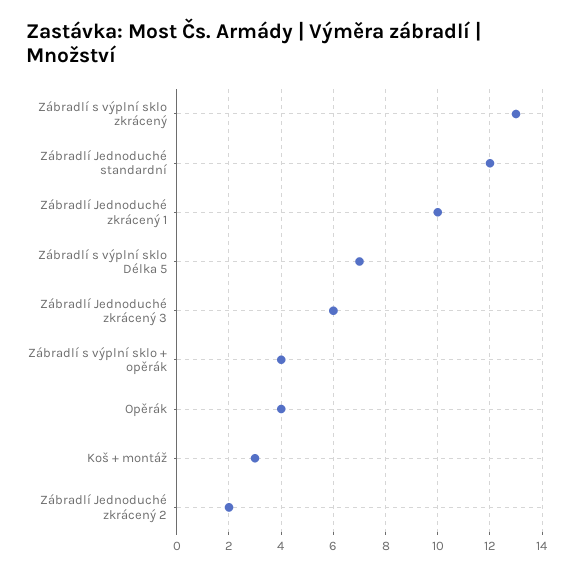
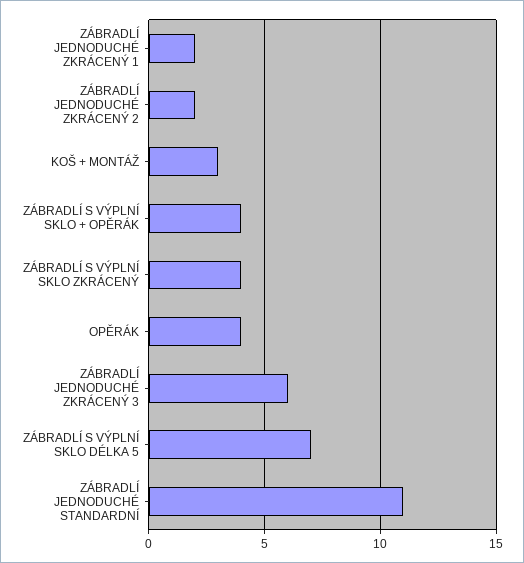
  {
-   "Zábradlí s výplní sklo zkrácený": 13,
+   "Zábradlí s výplní sklo zkrácený": 4,
-   "Zábradlí Jednoduché standardní": 12,
+   "Zábradlí Jednoduché standardní": 11,
-   "Zábradlí Jednoduché zkrácený 1": 10,
+   "Zábradlí Jednoduché zkrácený 1": 2,
    "Zábradlí s výplní sklo Délka 5": 7,
    "Zábradlí Jednoduché zkrácený 3": 6,
    "Zábradlí s výplní sklo + opěrák": 4,
    "Opěrák": 4,
    "Koš + montáž": 3,
    "Zábradlí Jednoduché zkrácený 2": 2
  }

